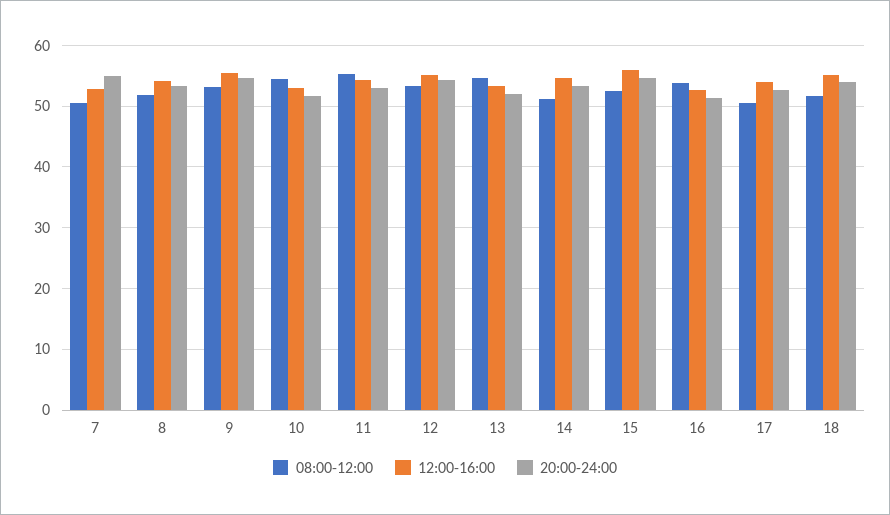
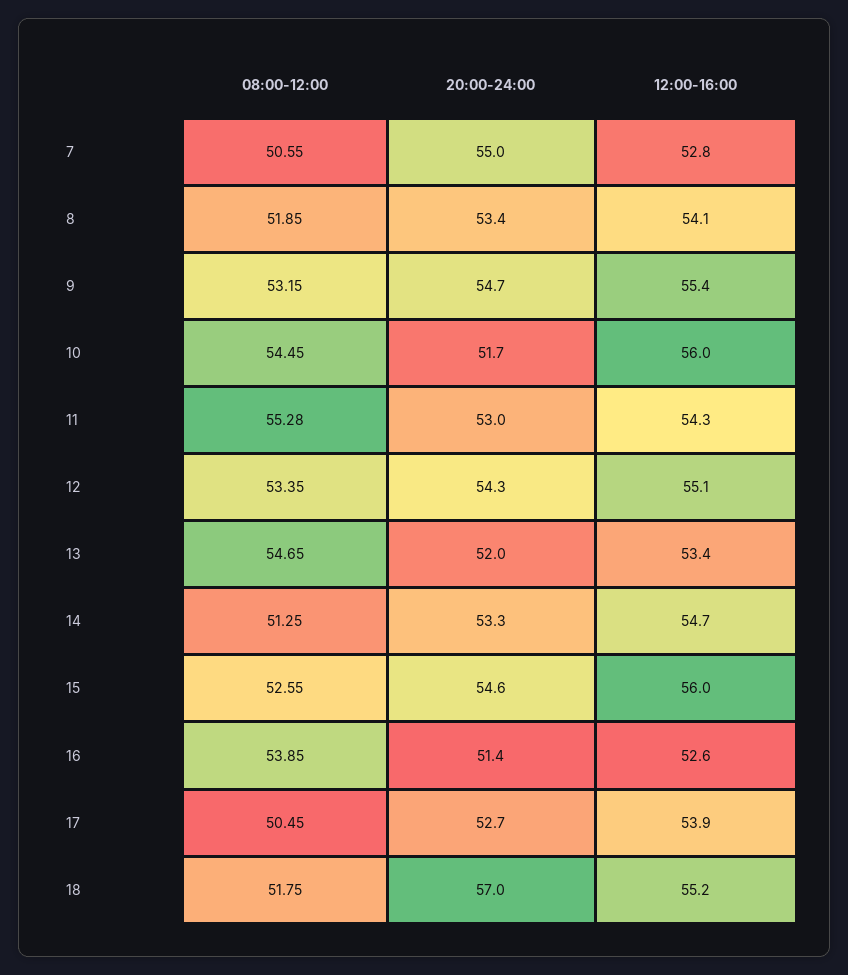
  {
    "08:00-12:00": {
      "7": 50.55,
      "8": 51.85,
      "9": 53.15,
      "10": 54.45,
      "11": 55.28,
      "12": 53.35,
      "13": 54.65,
      "14": 51.25,
      "15": 52.55,
      "16": 53.85,
      "17": 50.45,
      "18": 51.75
    },
    "12:00-16:00": {
      "7": 52.8,
      "8": 54.1,
      "9": 55.4,
-     "10": 53,
+     "10": 56,
      "11": 54.3,
      "12": 55.1,
      "13": 53.4,
      "14": 54.7,
      "15": 56,
      "16": 52.6,
      "17": 53.9,
      "18": 55.2
    },
    "20:00-24:00": {
      "7": 55,
      "8": 53.4,
      "9": 54.7,
      "10": 51.7,
      "11": 53,
      "12": 54.3,
      "13": 52,
      "14": 53.3,
      "15": 54.6,
      "16": 51.4,
      "17": 52.7,
-     "18": 54
+     "18": 57
    }
  }

